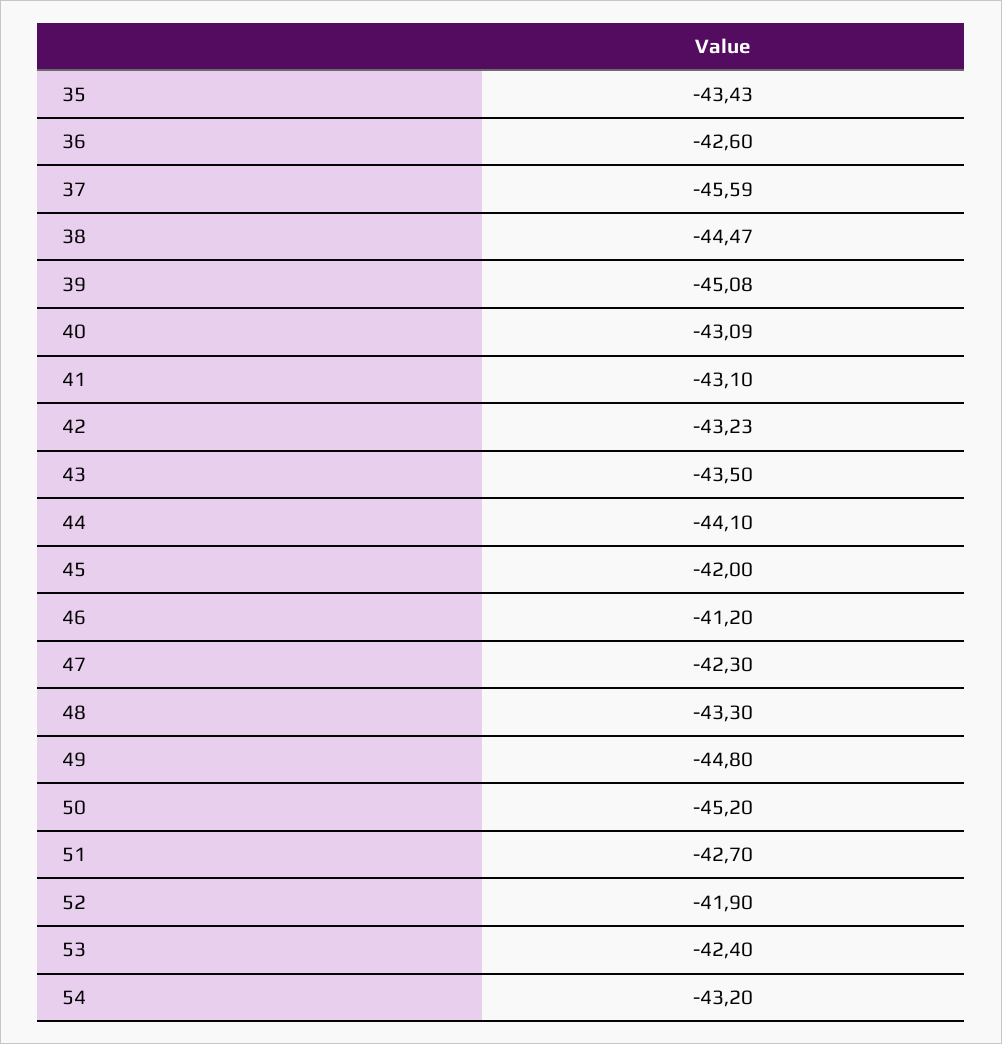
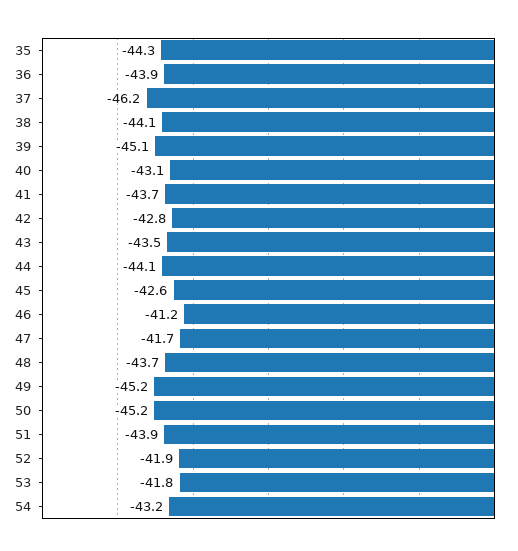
  {
-   "35": -43.43,
+   "35": -44.3,
-   "36": -42.6,
+   "36": -43.9,
-   "37": -45.59,
+   "37": -46.2,
-   "38": -44.47,
+   "38": -44.1,
    "39": -45.08,
    "40": -43.09,
-   "41": -43.1,
+   "41": -43.7,
-   "42": -43.23,
+   "42": -42.8,
    "43": -43.5,
    "44": -44.1,
-   "45": -42,
+   "45": -42.6,
    "46": -41.2,
-   "47": -42.3,
+   "47": -41.7,
-   "48": -43.3,
+   "48": -43.7,
-   "49": -44.8,
+   "49": -45.2,
    "50": -45.2,
-   "51": -42.7,
+   "51": -43.9,
    "52": -41.9,
-   "53": -42.4,
+   "53": -41.8,
    "54": -43.2
  }

